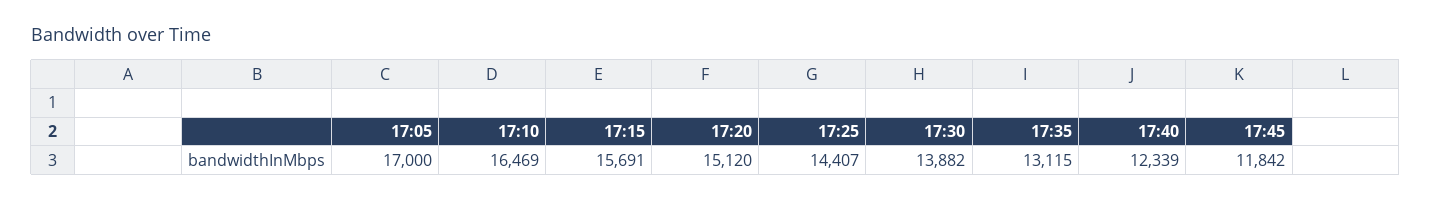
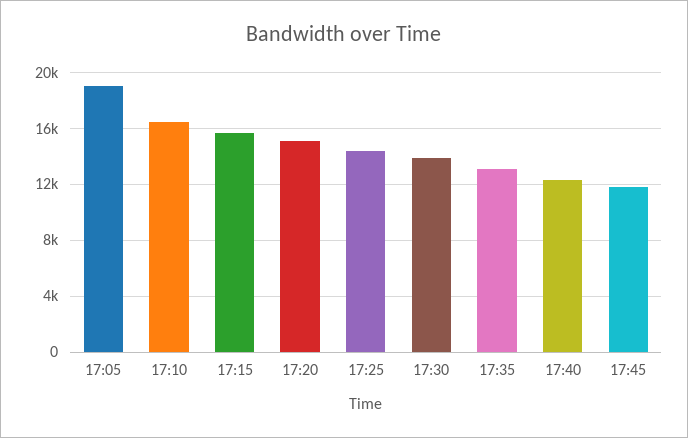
  {
-   "17:05": 17000,
+   "17:05": 19000,
    "17:10": 16469,
    "17:15": 15691,
    "17:20": 15120,
    "17:25": 14407,
    "17:30": 13882,
    "17:35": 13115,
    "17:40": 12339,
    "17:45": 11842
  }

